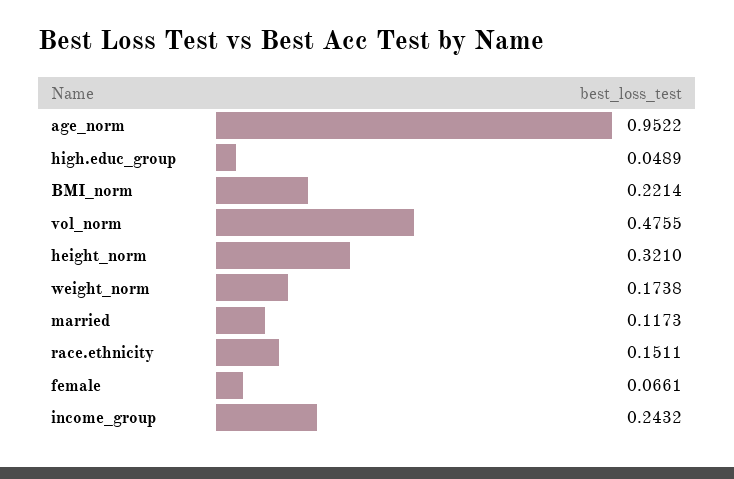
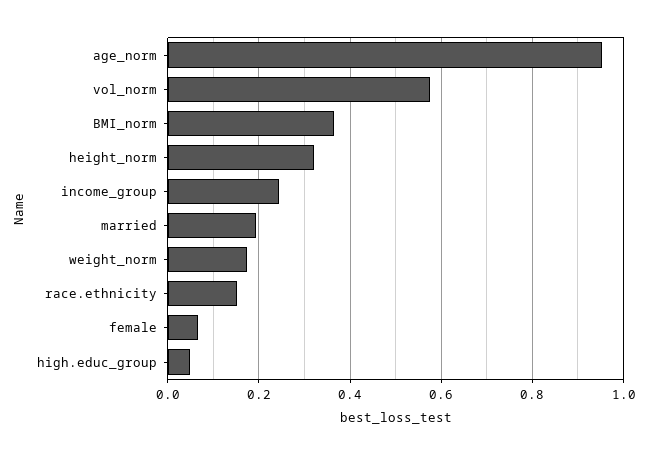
  {
    "age_norm": 0.9522,
    "high.educ_group": 0.0489,
-   "BMI_norm": 0.2214,
+   "BMI_norm": 0.36,
-   "vol_norm": 0.4755,
+   "vol_norm": 0.58,
    "height_norm": 0.321,
    "weight_norm": 0.1738,
-   "married": 0.1173,
+   "married": 0.2,
    "race.ethnicity": 0.1511,
    "female": 0.0661,
    "income_group": 0.2432
  }

